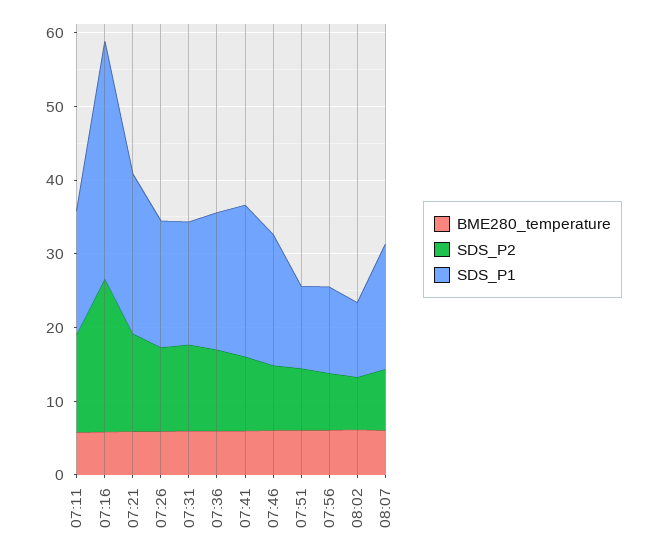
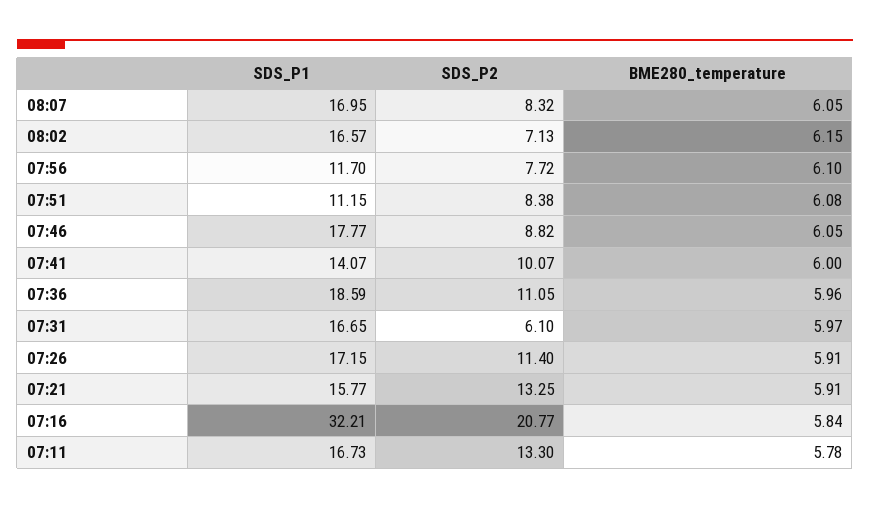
  {
    "BME280_temperature": {
      "07:11": 5.78,
      "07:16": 5.84,
      "07:21": 5.91,
      "07:26": 5.91,
      "07:31": 5.97,
      "07:36": 5.96,
      "07:41": 6,
      "07:46": 6.05,
      "07:51": 6.08,
      "07:56": 6.1,
      "08:02": 6.15,
      "08:07": 6.05
    },
    "SDS_P2": {
      "07:11": 13.3,
      "07:16": 20.77,
      "07:21": 13.25,
      "07:26": 11.4,
-     "07:31": 12,
+     "07:31": 6.1,
      "07:36": 11.05,
      "07:41": 10.07,
      "07:46": 8.82,
      "07:51": 8.38,
      "07:56": 7.72,
      "08:02": 7.13,
      "08:07": 8.32
    },
    "SDS_P1": {
      "07:11": 16.73,
      "07:16": 32.21,
-     "07:21": 22,
+     "07:21": 15.77,
      "07:26": 17.15,
      "07:31": 16.65,
      "07:36": 18.59,
-     "07:41": 20,
+     "07:41": 14.07,
      "07:46": 17.77,
      "07:51": 11.15,
      "07:56": 11.7,
-     "08:02": 10,
+     "08:02": 16.57,
      "08:07": 16.95
    }
  }

